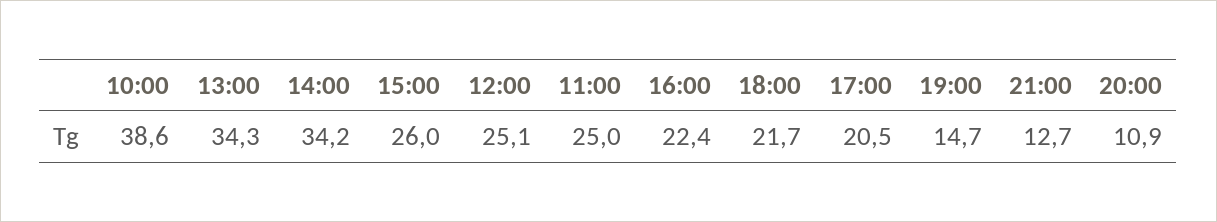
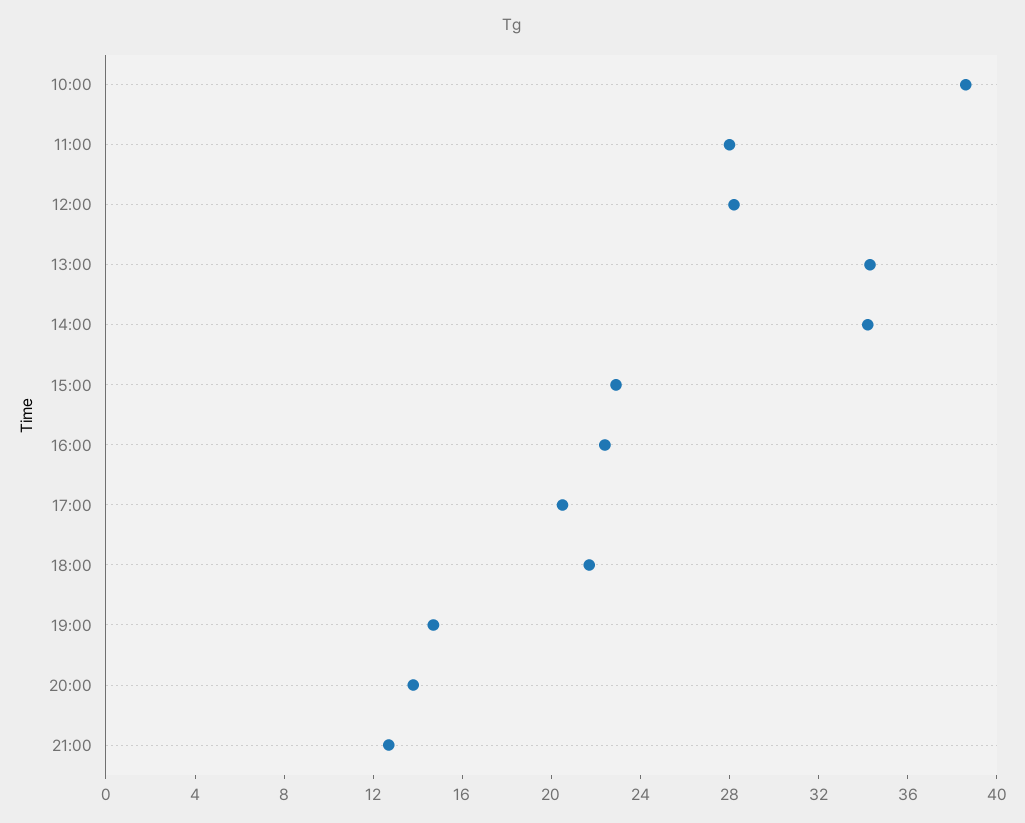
  {
    "10:00": 38.6,
    "13:00": 34.3,
    "14:00": 34.2,
-   "15:00": 26,
+   "15:00": 23,
-   "12:00": 25.1,
+   "12:00": 28,
-   "11:00": 25,
+   "11:00": 28,
    "16:00": 22.4,
    "18:00": 21.7,
    "17:00": 20.5,
    "19:00": 14.7,
    "21:00": 12.7,
-   "20:00": 10.9
+   "20:00": 14
  }

